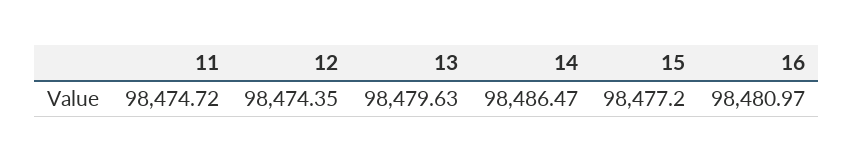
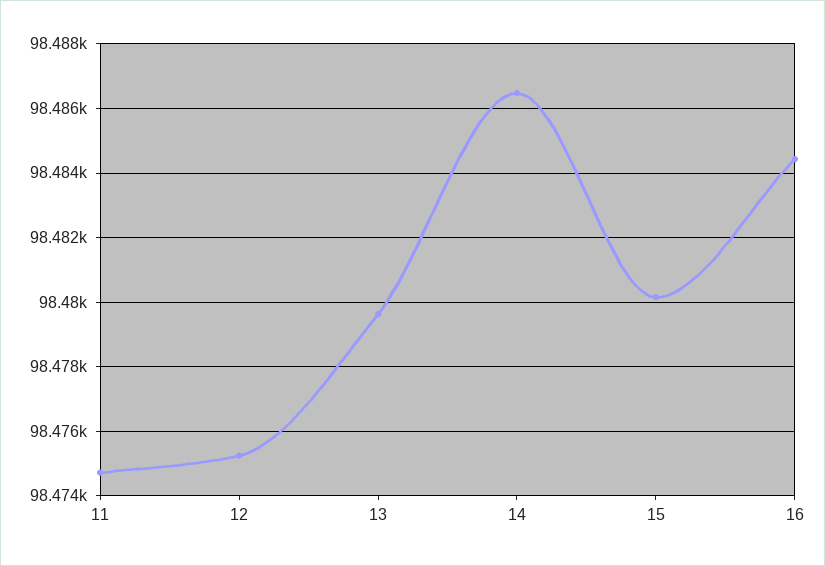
  {
    "11": 98474.72,
-   "12": 98474.35,
+   "12": 98475.2,
    "13": 98479.63,
    "14": 98486.47,
-   "15": 98477.2,
+   "15": 98480.2,
-   "16": 98480.97
+   "16": 98484.4
  }

